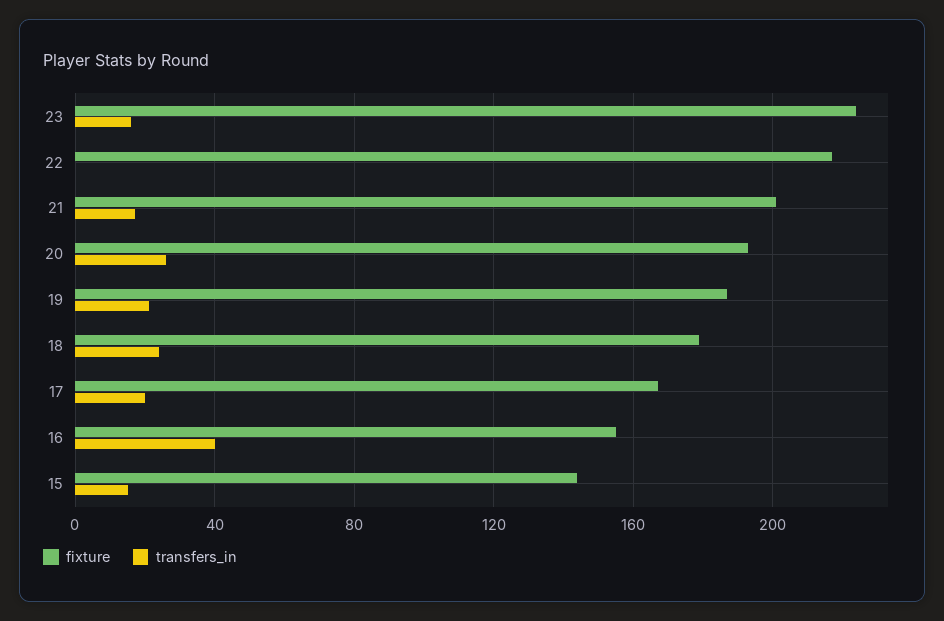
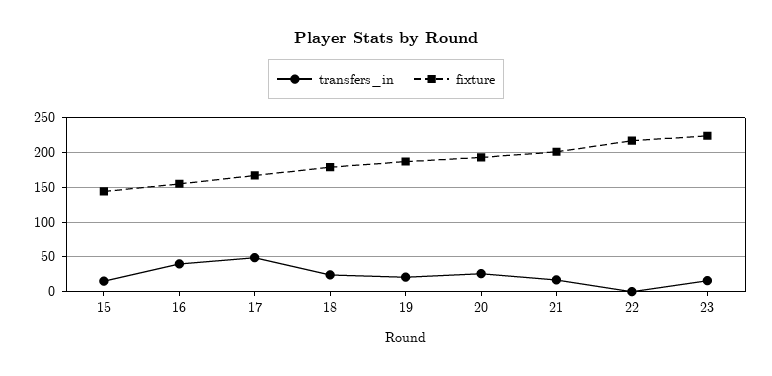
  {
    "fixture": {
      "23": 225,
      "22": 215,
      "21": 200,
      "20": 195,
      "19": 185,
      "18": 180,
      "17": 165,
      "16": 155,
      "15": 145
    },
    "transfers_in": {
      "23": 15,
      "22": 0,
      "21": 15,
      "20": 25,
      "19": 20,
      "18": 25,
-     "17": 20,
+     "17": 50,
      "16": 40,
      "15": 15
    }
  }

